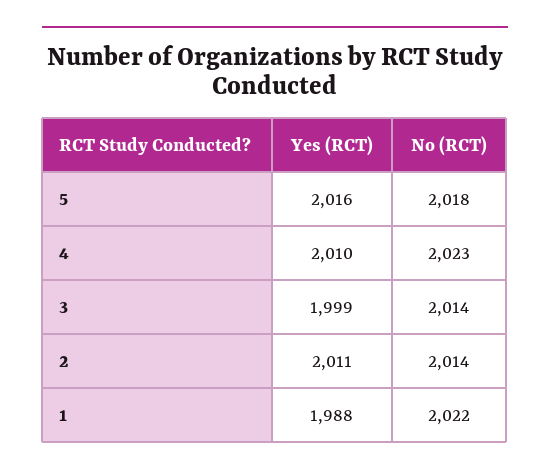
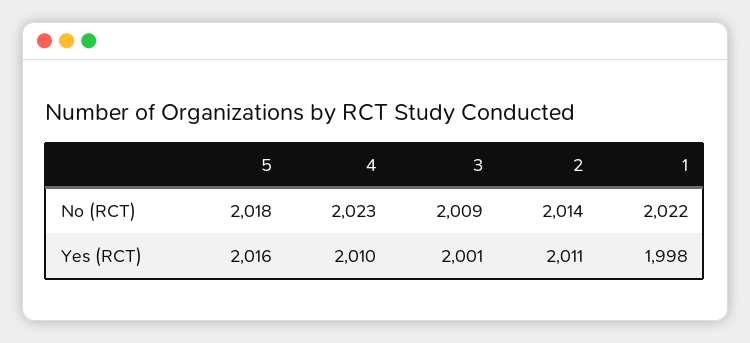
  {
    "Yes (RCT)": {
      "5": 2016,
      "4": 2010,
-     "3": 1999,
+     "3": 2001,
      "2": 2011,
-     "1": 1988
+     "1": 1998
    },
    "No (RCT)": {
      "5": 2018,
      "4": 2023,
-     "3": 2014,
+     "3": 2009,
      "2": 2014,
      "1": 2022
    }
  }

